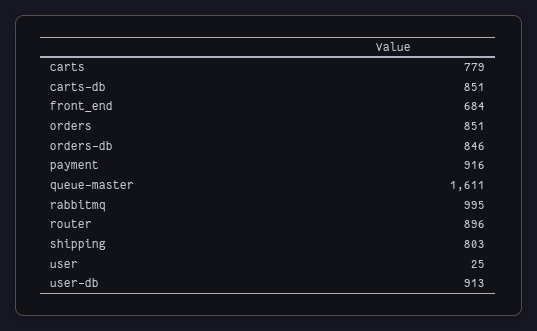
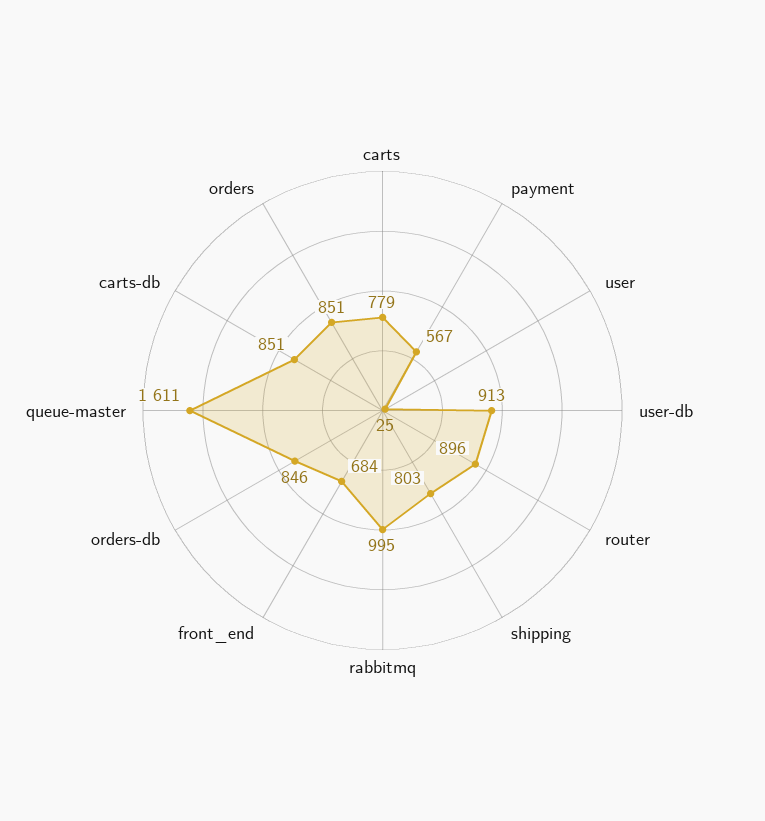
  {
    "carts": 779,
    "carts-db": 851,
    "front_end": 684,
    "orders": 851,
    "orders-db": 846,
-   "payment": 916,
+   "payment": 567,
    "queue-master": 1611,
    "rabbitmq": 995,
    "router": 896,
    "shipping": 803,
    "user": 25,
    "user-db": 913
  }

